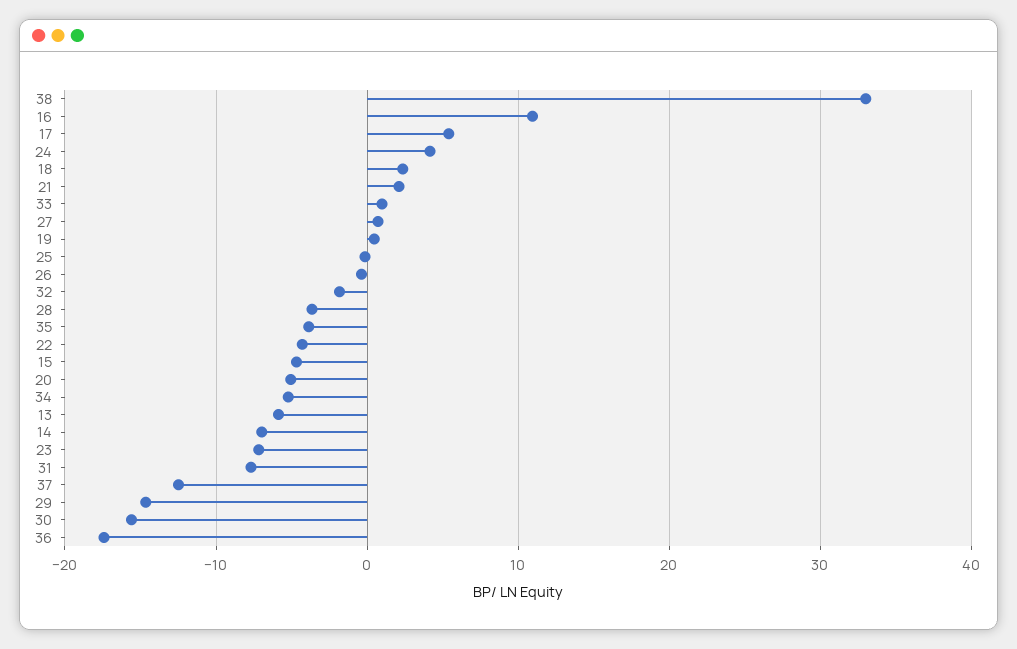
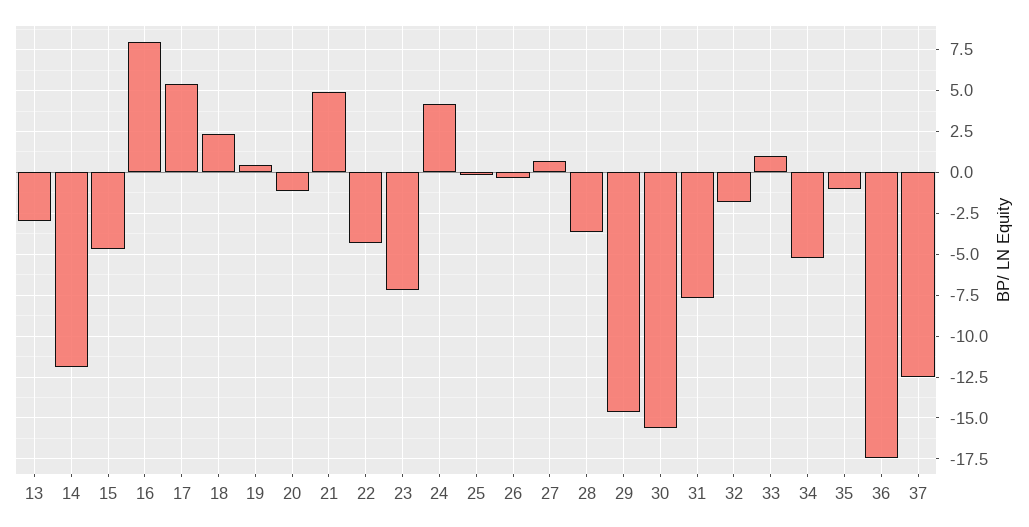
  {
-   "38": 33,
-   "16": 11,
+   "16": 8,
    "17": 5.5,
    "24": 4,
    "18": 2.5,
-   "21": 2,
+   "21": 5,
    "33": 1,
    "27": 0.5,
    "19": 0.5,
    "25": 0,
    "26": -0.5,
    "32": -2,
    "28": -3.5,
-   "35": -4,
+   "35": -1,
    "22": -4.5,
    "15": -4.5,
-   "20": -5,
+   "20": -1,
    "34": -5,
-   "13": -6,
+   "13": -3,
-   "14": -7,
+   "14": -12,
    "23": -7,
    "31": -7.5,
    "37": -12.5,
    "29": -14.5,
    "30": -15.5,
    "36": -17.5
  }

